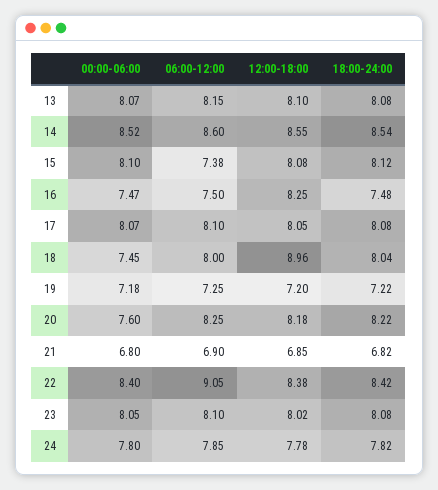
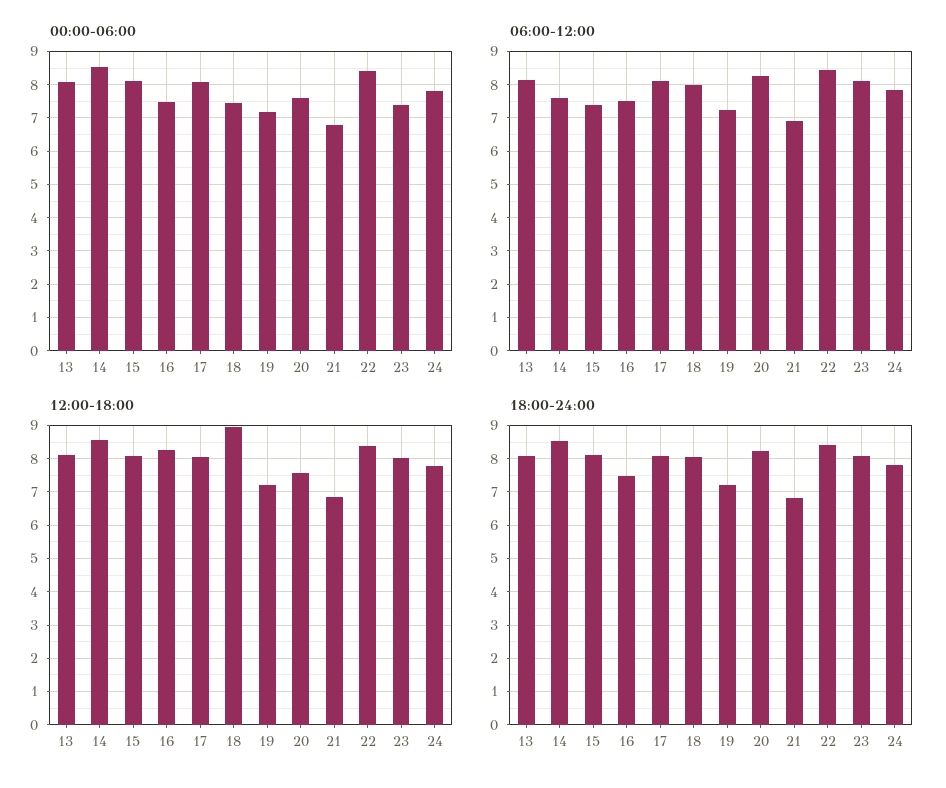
  {
    "00:00-06:00": {
      "13": 8.07,
      "14": 8.52,
      "15": 8.1,
      "16": 7.47,
      "17": 8.07,
      "18": 7.45,
      "19": 7.18,
      "20": 7.6,
      "21": 6.8,
      "22": 8.4,
-     "23": 8.05,
+     "23": 7.4,
      "24": 7.8
    },
    "06:00-12:00": {
      "13": 8.15,
-     "14": 8.6,
+     "14": 7.6,
      "15": 7.38,
      "16": 7.5,
      "17": 8.1,
      "18": 8,
      "19": 7.25,
      "20": 8.25,
      "21": 6.9,
-     "22": 9.05,
+     "22": 8.4,
      "23": 8.1,
      "24": 7.85
    },
    "12:00-18:00": {
      "13": 8.1,
      "14": 8.55,
      "15": 8.08,
      "16": 8.25,
      "17": 8.05,
      "18": 8.96,
      "19": 7.2,
-     "20": 8.18,
+     "20": 7.6,
      "21": 6.85,
      "22": 8.38,
      "23": 8.02,
      "24": 7.78
    },
    "18:00-24:00": {
      "13": 8.08,
      "14": 8.54,
      "15": 8.12,
      "16": 7.48,
      "17": 8.08,
      "18": 8.04,
      "19": 7.22,
      "20": 8.22,
      "21": 6.82,
      "22": 8.42,
      "23": 8.08,
      "24": 7.82
    }
  }

